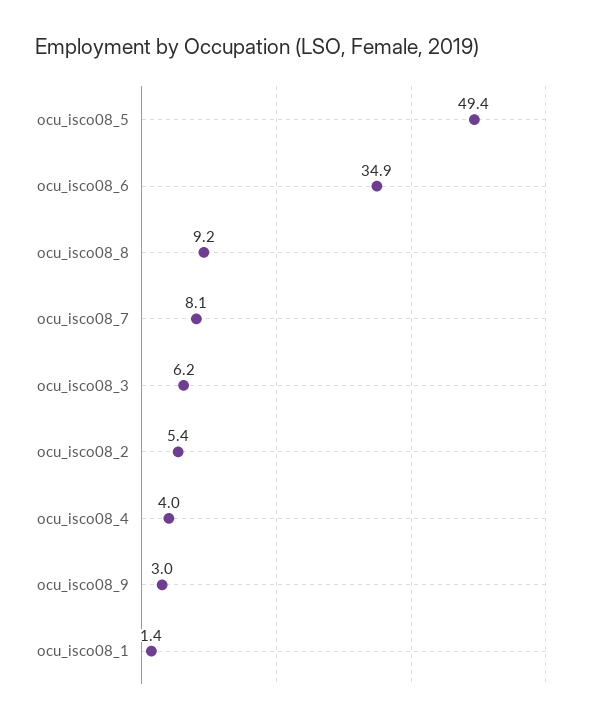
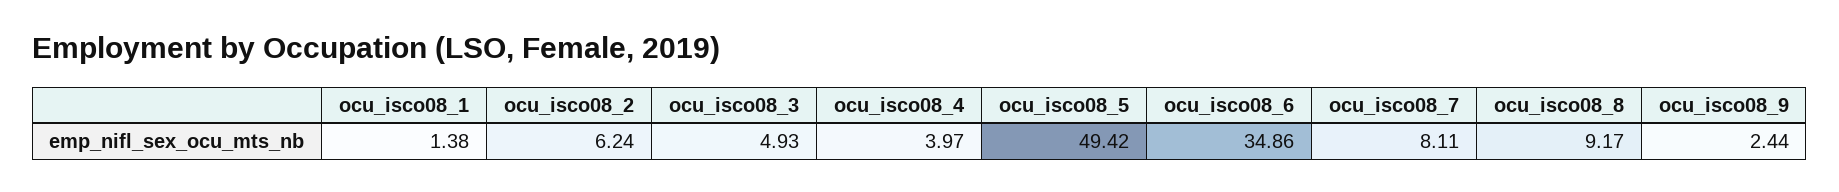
  {
    "ocu_isco08_5": 49.42,
    "ocu_isco08_6": 34.86,
    "ocu_isco08_8": 9.17,
    "ocu_isco08_7": 8.11,
-   "ocu_isco08_3": 6.2,
+   "ocu_isco08_3": 4.93,
-   "ocu_isco08_2": 5.4,
+   "ocu_isco08_2": 6.24,
    "ocu_isco08_4": 3.97,
-   "ocu_isco08_9": 3,
+   "ocu_isco08_9": 2.44,
    "ocu_isco08_1": 1.38
  }

